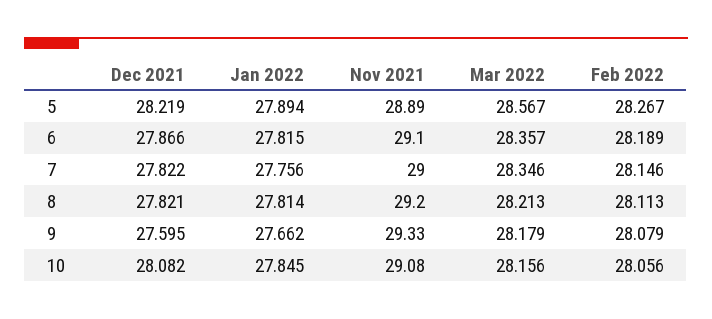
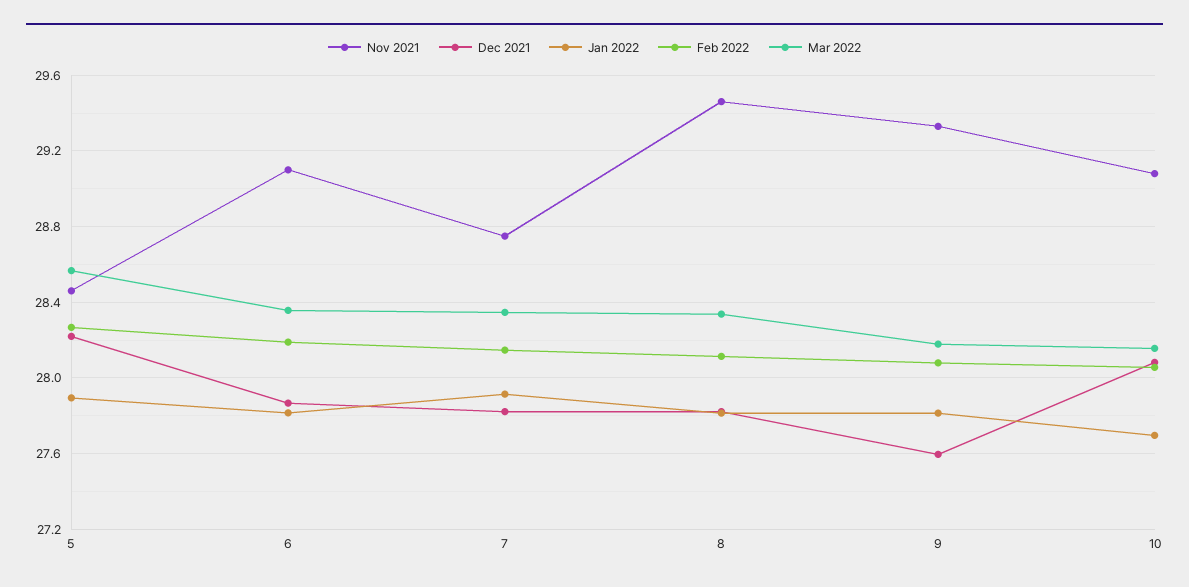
  {
    "Dec 2021": {
      "5": 28.219,
      "6": 27.866,
      "7": 27.822,
      "8": 27.821,
      "9": 27.595,
      "10": 28.082
    },
    "Jan 2022": {
      "5": 27.894,
      "6": 27.815,
-     "7": 27.756,
+     "7": 27.9,
      "8": 27.814,
-     "9": 27.662,
+     "9": 27.8,
-     "10": 27.845
+     "10": 27.7
    },
    "Nov 2021": {
-     "5": 28.89,
+     "5": 28.45,
      "6": 29.1,
-     "7": 29,
+     "7": 28.75,
-     "8": 29.2,
+     "8": 29.45,
      "9": 29.33,
      "10": 29.08
    },
    "Mar 2022": {
      "5": 28.567,
      "6": 28.357,
      "7": 28.346,
-     "8": 28.213,
+     "8": 28.35,
      "9": 28.179,
      "10": 28.156
    },
    "Feb 2022": {
      "5": 28.267,
      "6": 28.189,
      "7": 28.146,
      "8": 28.113,
      "9": 28.079,
      "10": 28.056
    }
  }

